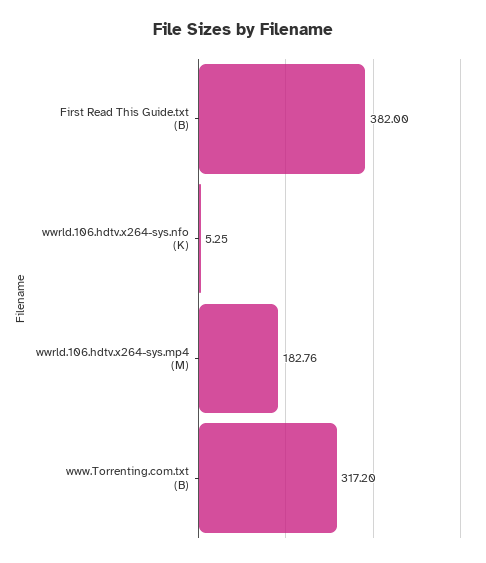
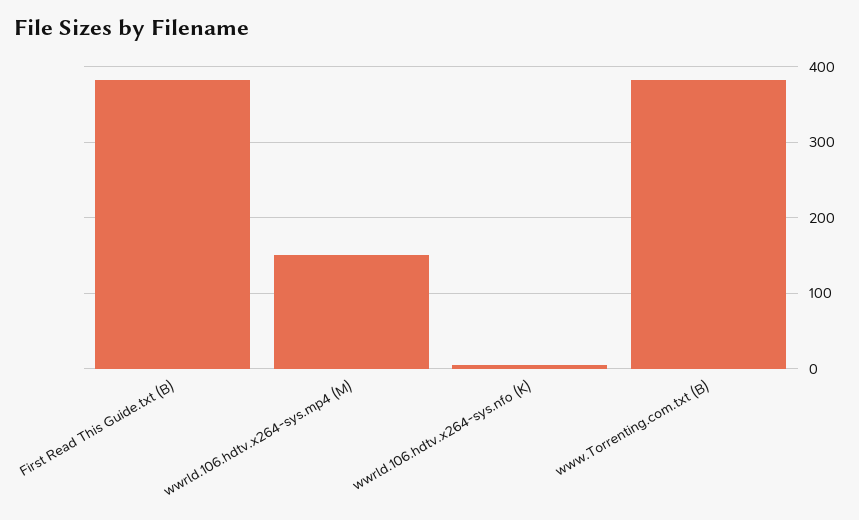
  {
    "First Read This Guide.txt (B)": 382,
    "wwrld.106.hdtv.x264-sys.nfo (K)": 5.25,
-   "wwrld.106.hdtv.x264-sys.mp4 (M)": 182.76,
+   "wwrld.106.hdtv.x264-sys.mp4 (M)": 150,
-   "www.Torrenting.com.txt (B)": 317.2
+   "www.Torrenting.com.txt (B)": 380
  }

